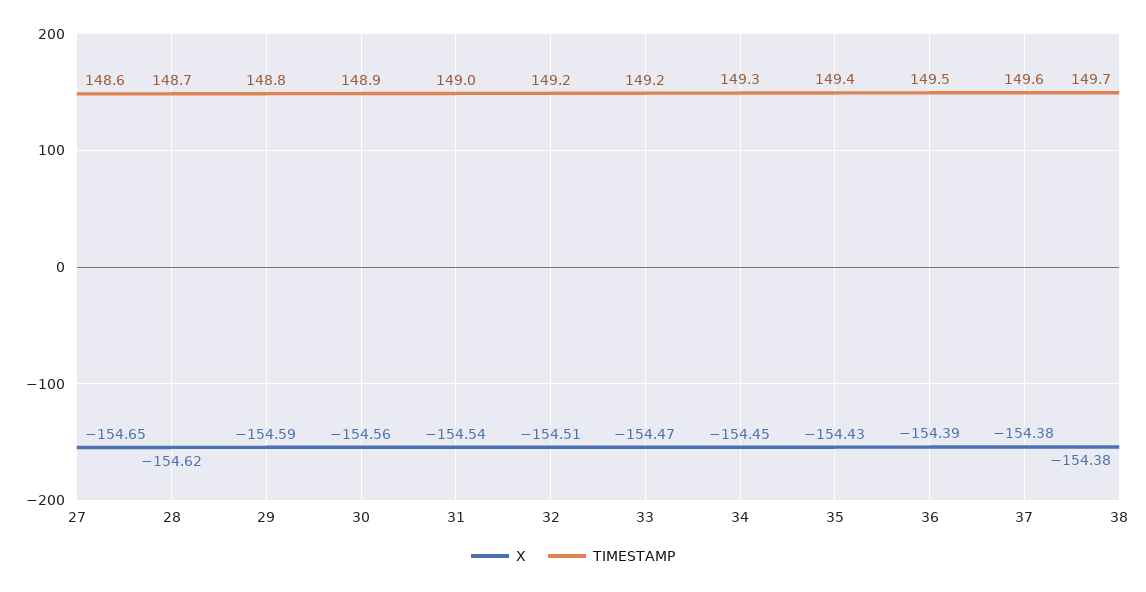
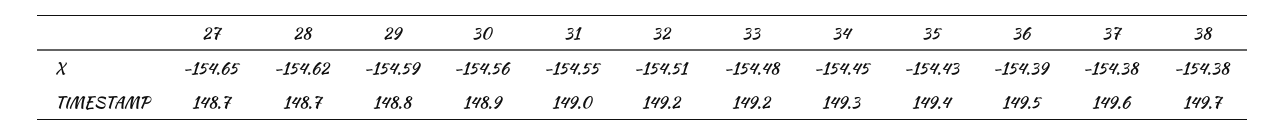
  {
    "X": {
      "27": -154.65,
      "28": -154.62,
      "29": -154.59,
      "30": -154.56,
-     "31": -154.54,
+     "31": -154.55,
      "32": -154.51,
-     "33": -154.47,
+     "33": -154.48,
      "34": -154.45,
      "35": -154.43,
      "36": -154.39,
      "37": -154.38,
      "38": -154.38
    },
    "TIMESTAMP": {
-     "27": 148.6,
+     "27": 148.7,
      "28": 148.7,
      "29": 148.8,
      "30": 148.9,
      "31": 149,
      "32": 149.2,
      "33": 149.2,
      "34": 149.3,
      "35": 149.4,
      "36": 149.5,
      "37": 149.6,
      "38": 149.7
    }
  }

